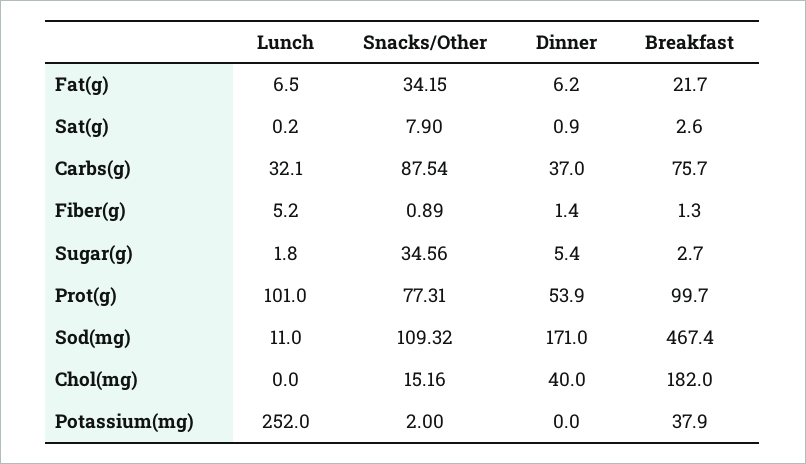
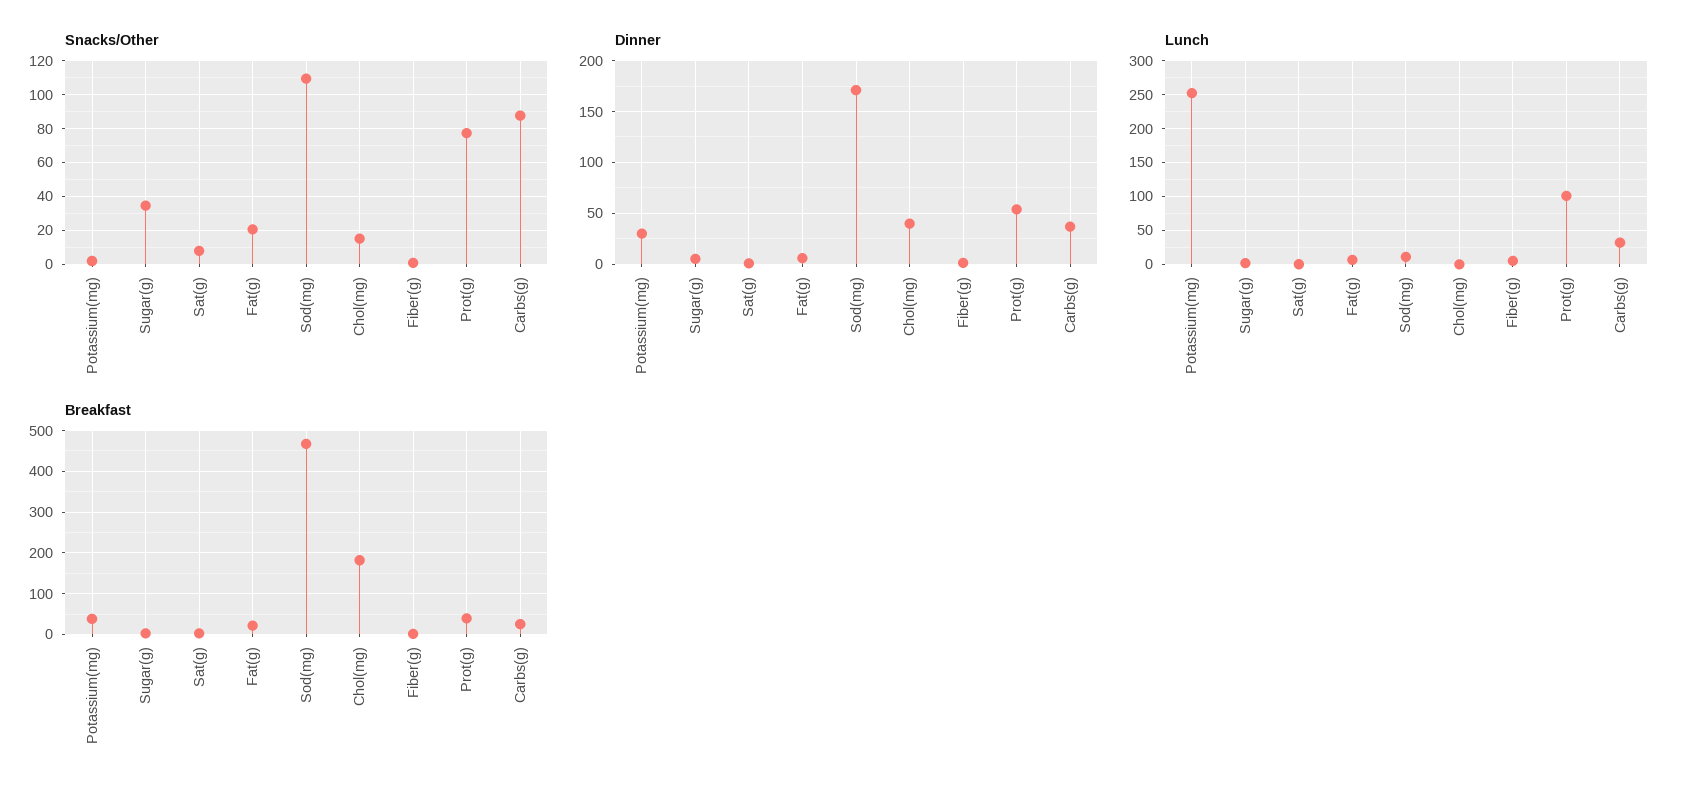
  {
    "Lunch": {
      "Fat(g)": 6.5,
      "Sat(g)": 0.2,
      "Carbs(g)": 32.1,
      "Fiber(g)": 5.2,
      "Sugar(g)": 1.8,
      "Prot(g)": 101,
      "Sod(mg)": 11,
      "Chol(mg)": 0,
      "Potassium(mg)": 252
    },
    "Snacks/Other": {
-     "Fat(g)": 34.15,
+     "Fat(g)": 20,
      "Sat(g)": 7.9,
      "Carbs(g)": 87.54,
      "Fiber(g)": 0.89,
      "Sugar(g)": 34.56,
      "Prot(g)": 77.31,
      "Sod(mg)": 109.32,
      "Chol(mg)": 15.16,
      "Potassium(mg)": 2
    },
    "Dinner": {
      "Fat(g)": 6.2,
      "Sat(g)": 0.9,
      "Carbs(g)": 37,
      "Fiber(g)": 1.4,
      "Sugar(g)": 5.4,
      "Prot(g)": 53.9,
      "Sod(mg)": 171,
      "Chol(mg)": 40,
-     "Potassium(mg)": 0
+     "Potassium(mg)": 30
    },
    "Breakfast": {
      "Fat(g)": 21.7,
      "Sat(g)": 2.6,
-     "Carbs(g)": 75.7,
+     "Carbs(g)": 20,
      "Fiber(g)": 1.3,
      "Sugar(g)": 2.7,
-     "Prot(g)": 99.7,
+     "Prot(g)": 40,
      "Sod(mg)": 467.4,
      "Chol(mg)": 182,
      "Potassium(mg)": 37.9
    }
  }

